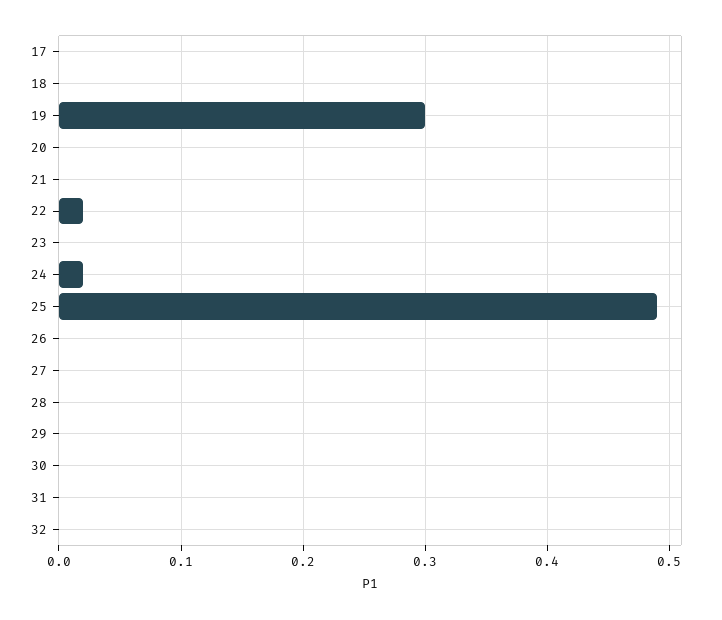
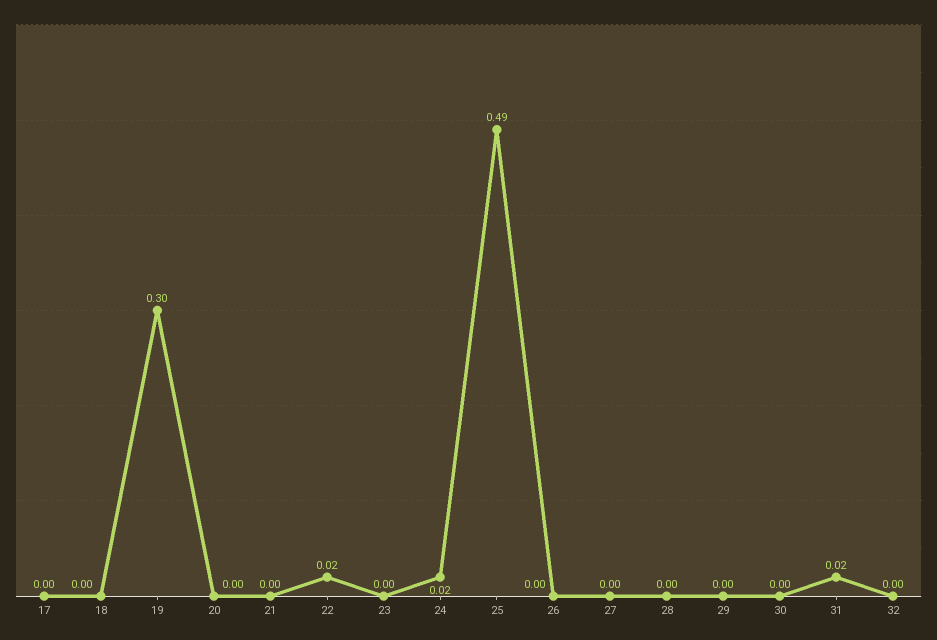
  {
    "17": 0,
    "18": 0,
    "19": 0.3,
    "20": 0,
    "21": 0,
    "22": 0.02,
    "23": 0,
    "24": 0.02,
    "25": 0.49,
    "26": 0,
    "27": 0,
    "28": 0,
    "29": 0,
    "30": 0,
-   "31": 0,
+   "31": 0.02,
    "32": 0
  }

